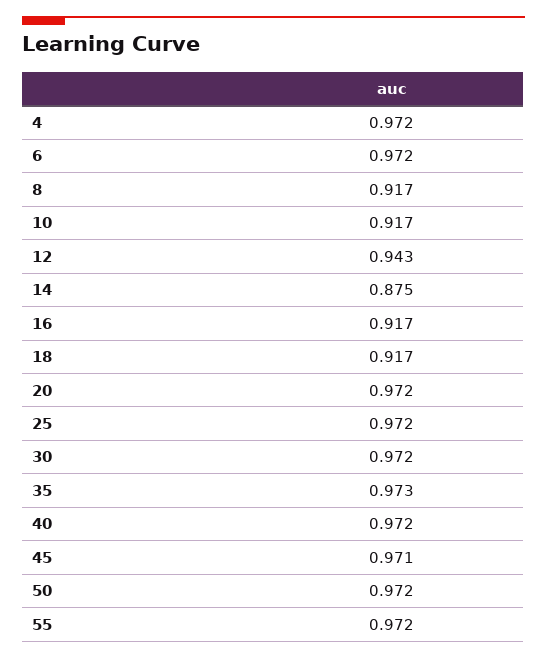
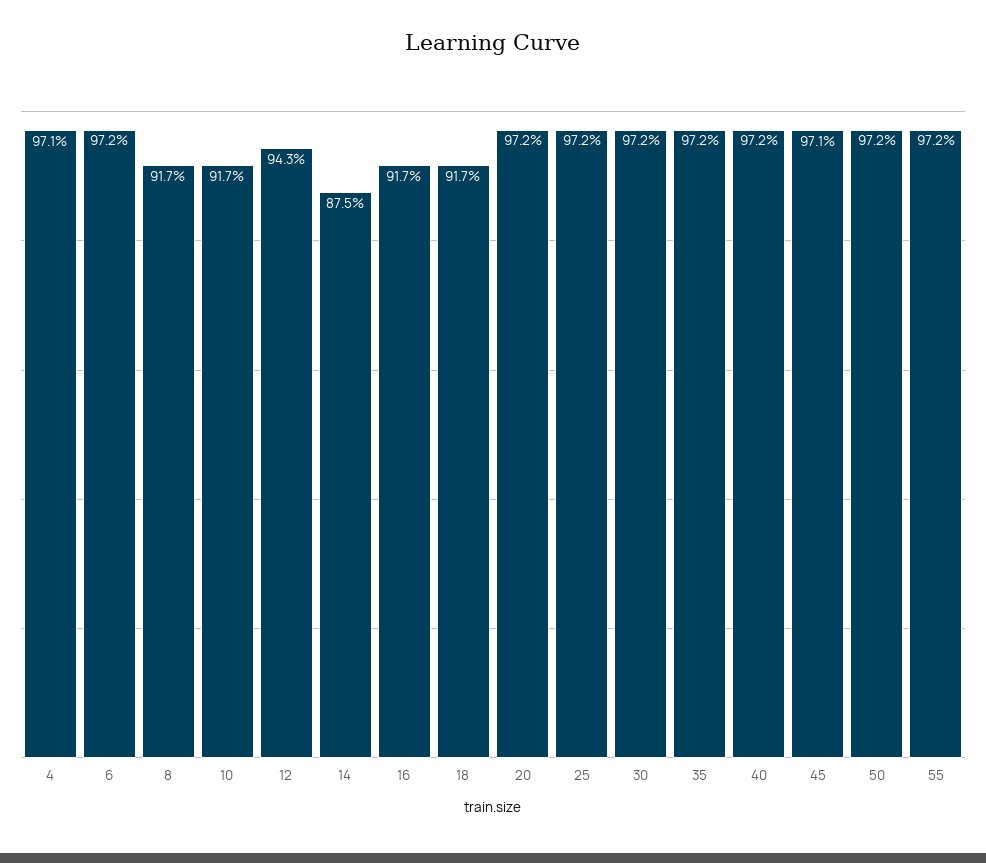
  {
-   "4": 0.972,
+   "4": 0.971,
    "6": 0.972,
    "8": 0.917,
    "10": 0.917,
    "12": 0.943,
    "14": 0.875,
    "16": 0.917,
    "18": 0.917,
    "20": 0.972,
    "25": 0.972,
    "30": 0.972,
-   "35": 0.973,
+   "35": 0.972,
    "40": 0.972,
    "45": 0.971,
    "50": 0.972,
    "55": 0.972
  }

